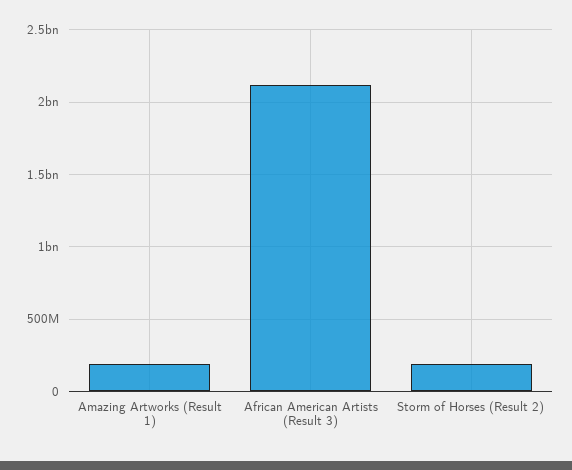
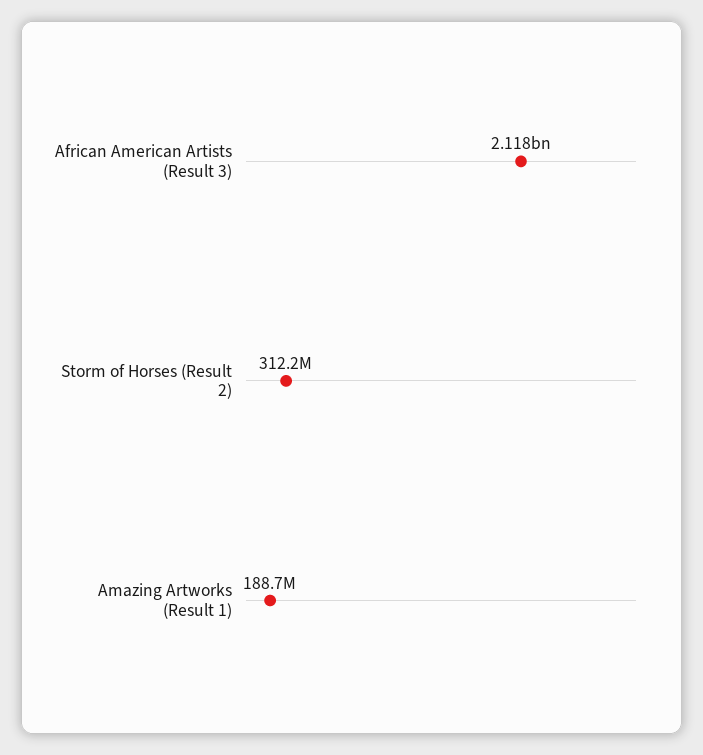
  {
    "Amazing Artworks (Result 1)": 188700000,
    "African American Artists (Result 3)": 2118000000,
-   "Storm of Horses (Result 2)": 200000000
+   "Storm of Horses (Result 2)": 312200000
  }

